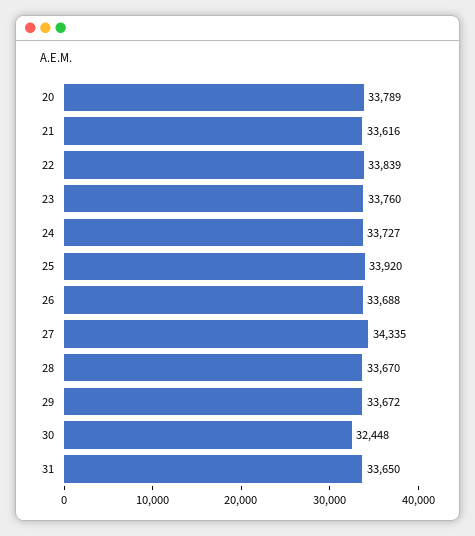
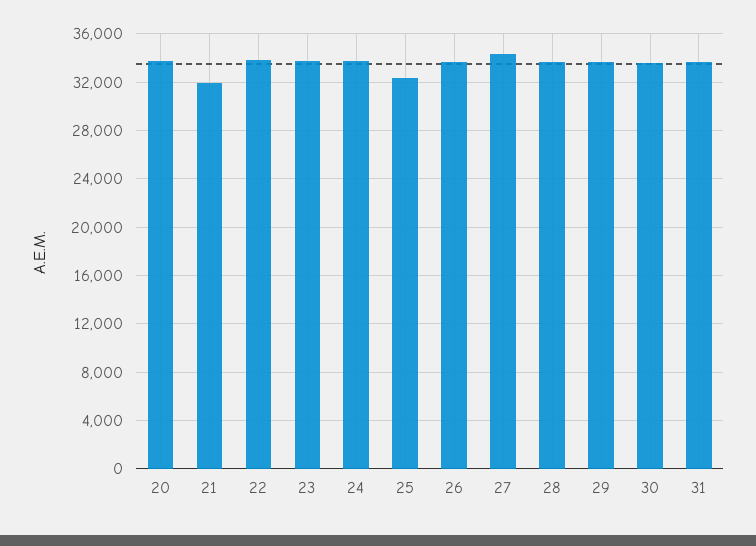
  {
    "20": 33789,
-   "21": 33616,
+   "21": 32000,
    "22": 33839,
    "23": 33760,
    "24": 33727,
-   "25": 33920,
+   "25": 32500,
    "26": 33688,
    "27": 34335,
    "28": 33670,
    "29": 33672,
-   "30": 32448,
+   "30": 33500,
    "31": 33650
  }

